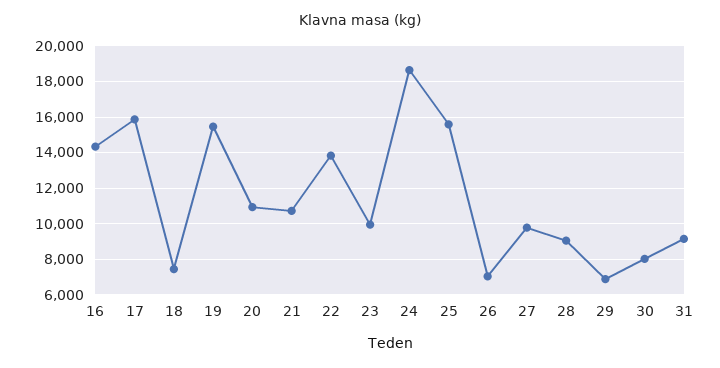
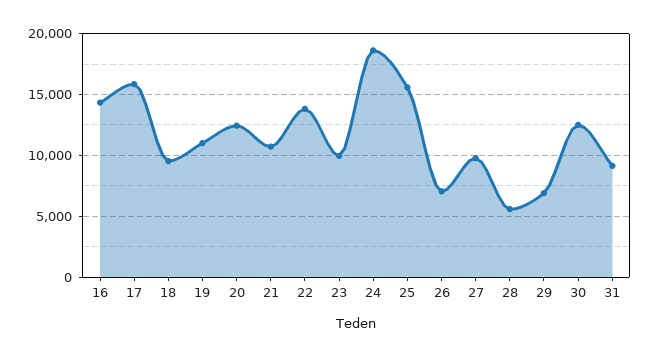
  {
    "16": 14500,
    "17": 16000,
-   "18": 7500,
+   "18": 9500,
-   "19": 15500,
+   "19": 11000,
-   "20": 11000,
+   "20": 12500,
    "21": 10500,
    "22": 14000,
    "23": 10000,
    "24": 18500,
    "25": 15500,
    "26": 7000,
    "27": 10000,
-   "28": 9000,
+   "28": 5500,
    "29": 7000,
-   "30": 8000,
+   "30": 12500,
    "31": 9000
  }

